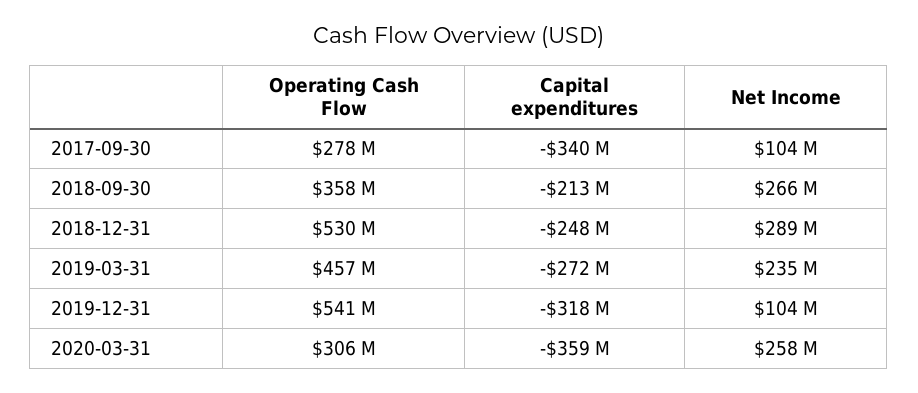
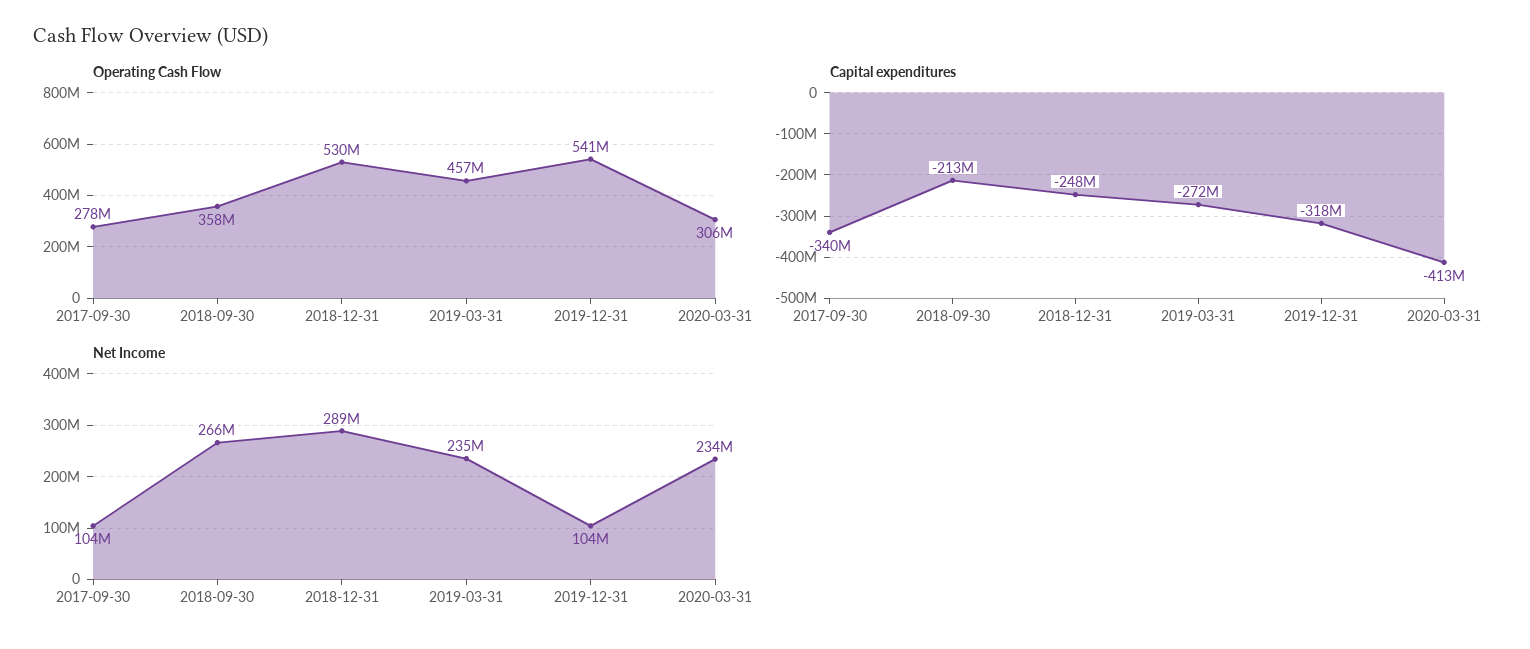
  {
    "Operating Cash Flow": {
      "2017-09-30": 278000000,
      "2018-09-30": 358000000,
      "2018-12-31": 530000000,
      "2019-03-31": 457000000,
      "2019-12-31": 541000000,
      "2020-03-31": 306000000
    },
    "Capital expenditures": {
      "2017-09-30": -340000000,
      "2018-09-30": -213000000,
      "2018-12-31": -248000000,
      "2019-03-31": -272000000,
      "2019-12-31": -318000000,
-     "2020-03-31": -359000000
+     "2020-03-31": -413000000
    },
    "Net Income": {
      "2017-09-30": 104000000,
      "2018-09-30": 266000000,
      "2018-12-31": 289000000,
      "2019-03-31": 235000000,
      "2019-12-31": 104000000,
-     "2020-03-31": 258000000
+     "2020-03-31": 234000000
    }
  }

